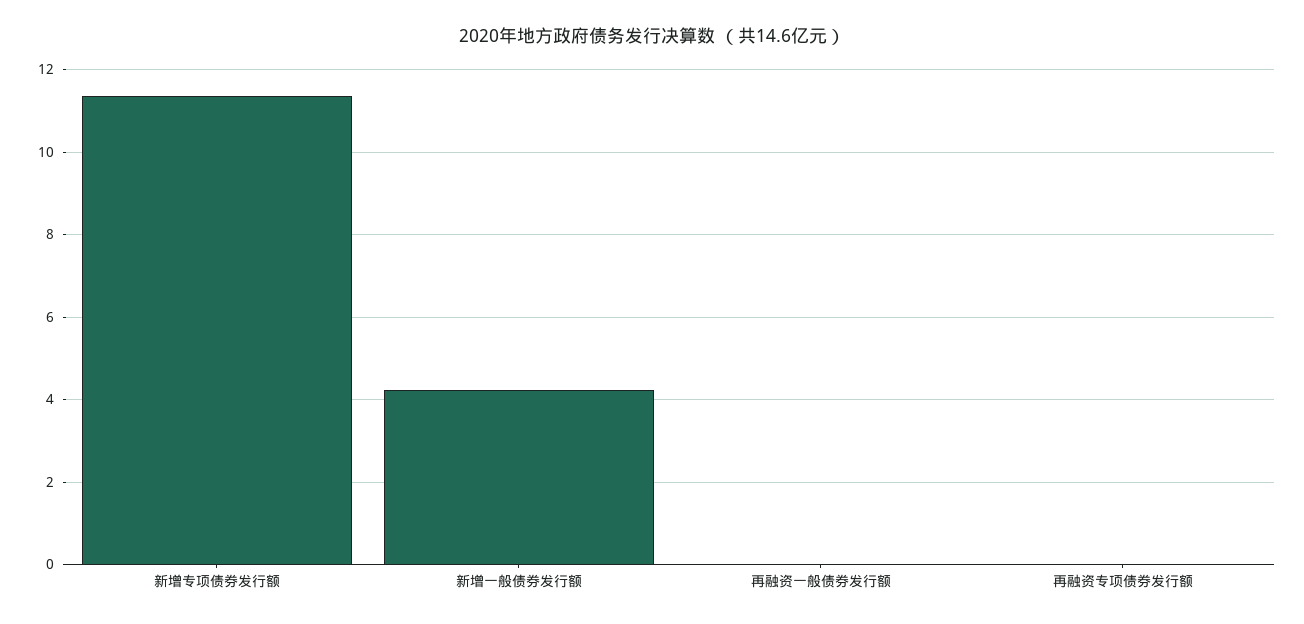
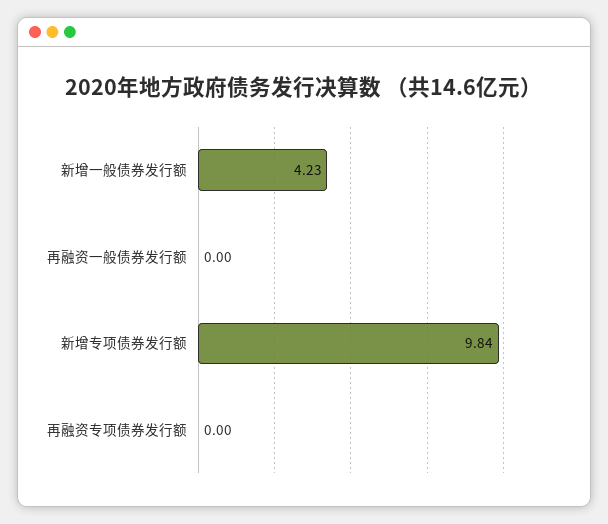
  {
-   "新增专项债券发行额": 11.4,
+   "新增专项债券发行额": 9.84,
    "新增一般债券发行额": 4.23,
    "再融资一般债券发行额": 0,
    "再融资专项债券发行额": 0
  }

